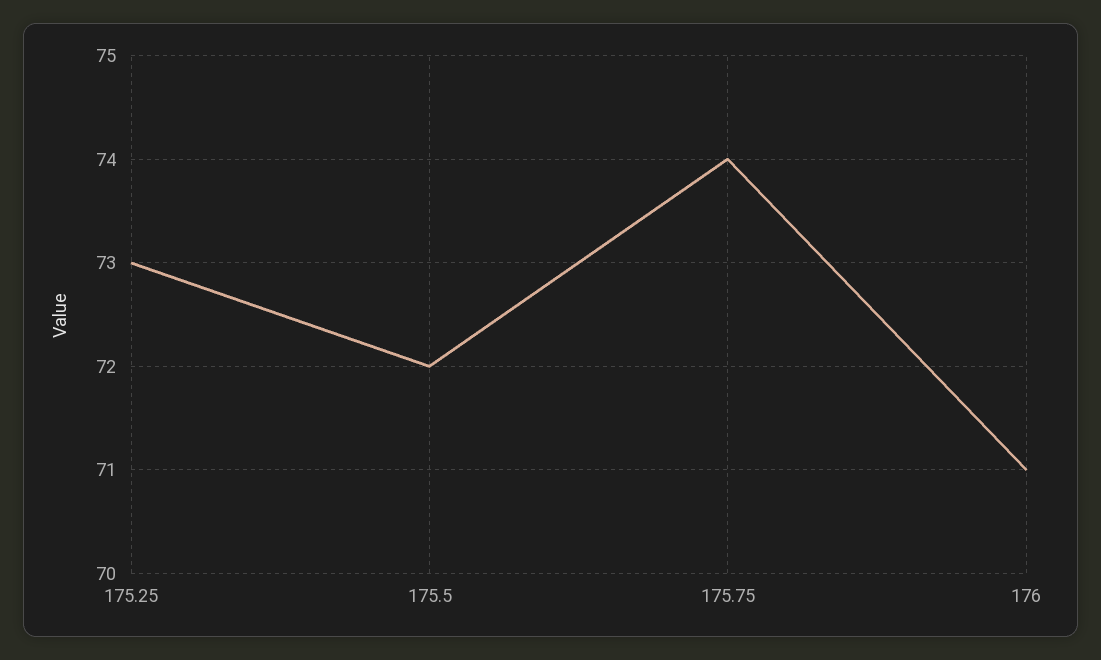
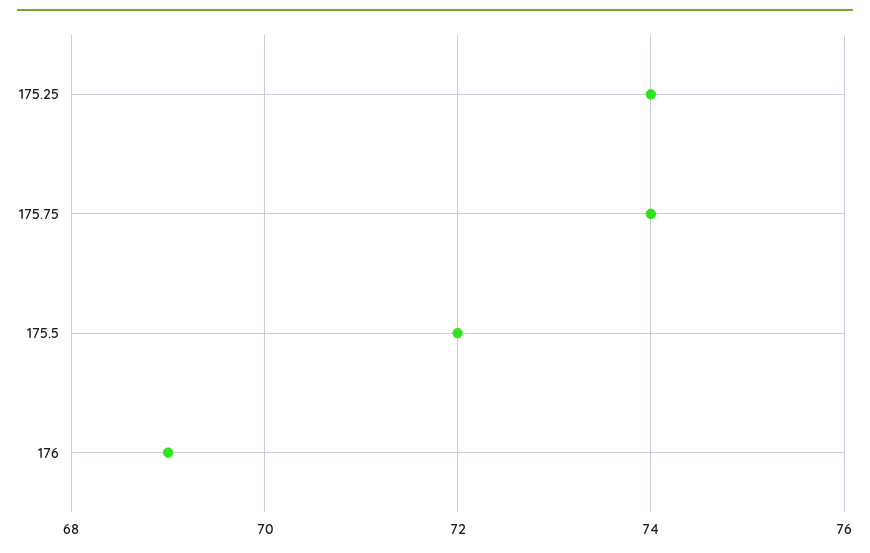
  {
-   "175.25": 73,
+   "175.25": 74,
    "175.5": 72,
    "175.75": 74,
-   "176": 71
+   "176": 69
  }

